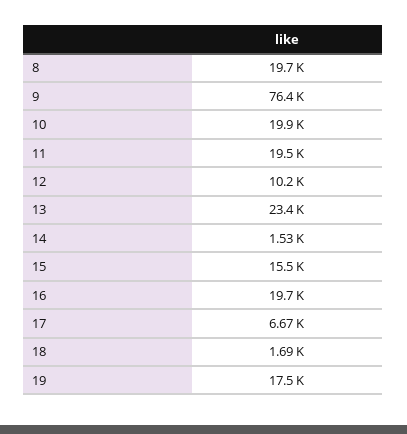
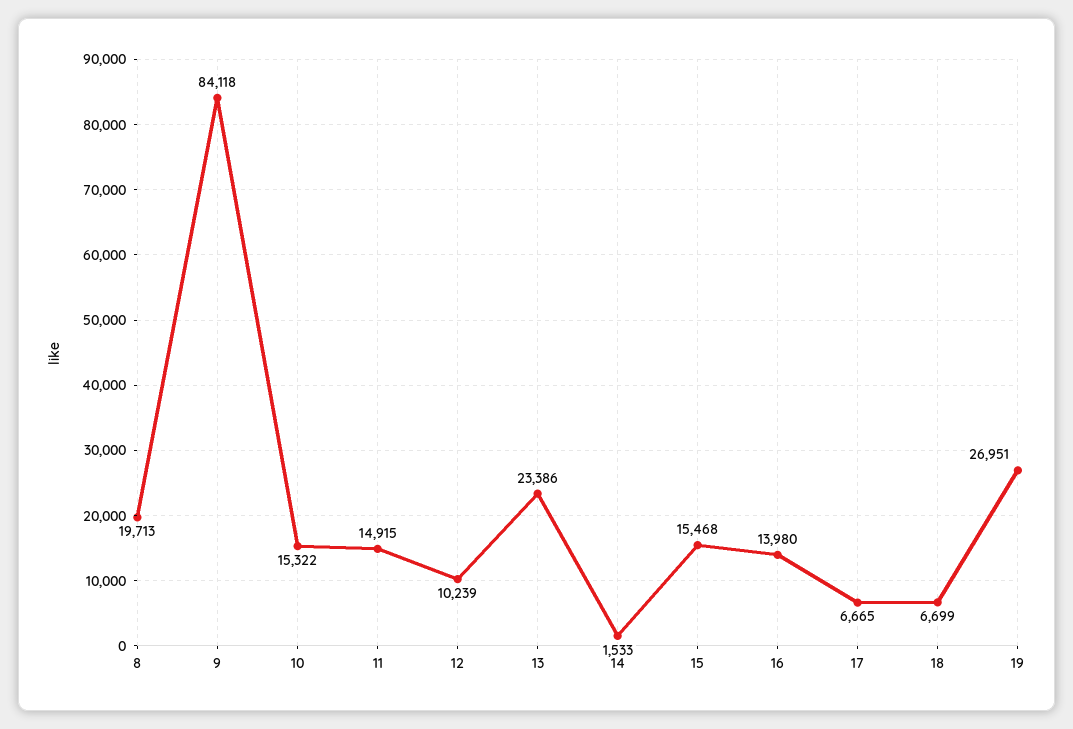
  {
    "8": 19713,
-   "9": 76400,
+   "9": 84118,
-   "10": 19900,
+   "10": 15322,
-   "11": 19500,
+   "11": 14915,
    "12": 10239,
    "13": 23386,
    "14": 1533,
    "15": 15468,
-   "16": 19700,
+   "16": 13980,
    "17": 6665,
-   "18": 1690,
+   "18": 6699,
-   "19": 17500
+   "19": 26951
  }

